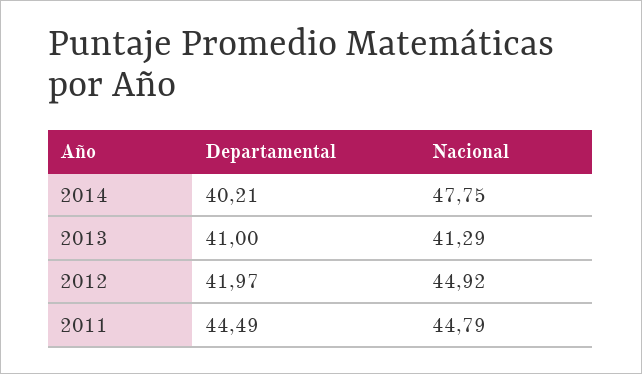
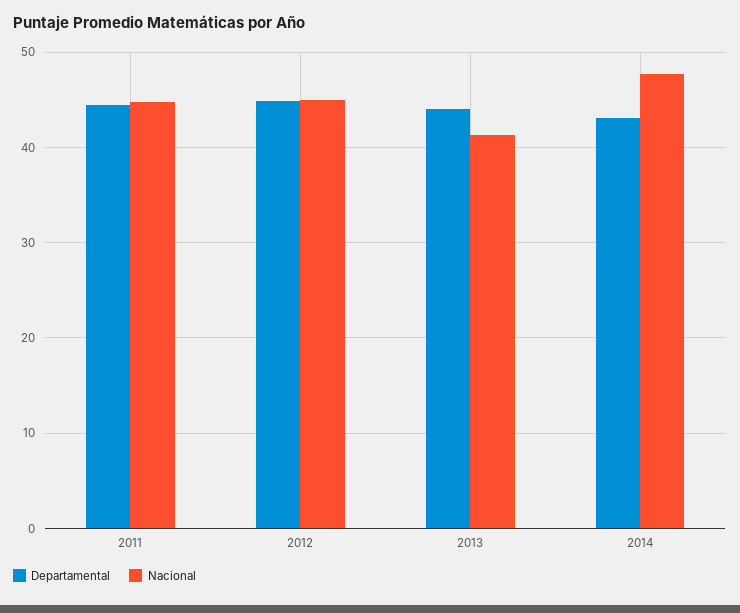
  {
    "Departamental": {
-     "2014": 40.21,
+     "2014": 43,
-     "2013": 41,
+     "2013": 44,
-     "2012": 41.97,
+     "2012": 45,
      "2011": 44.49
    },
    "Nacional": {
      "2014": 47.75,
      "2013": 41.29,
      "2012": 44.92,
      "2011": 44.79
    }
  }

